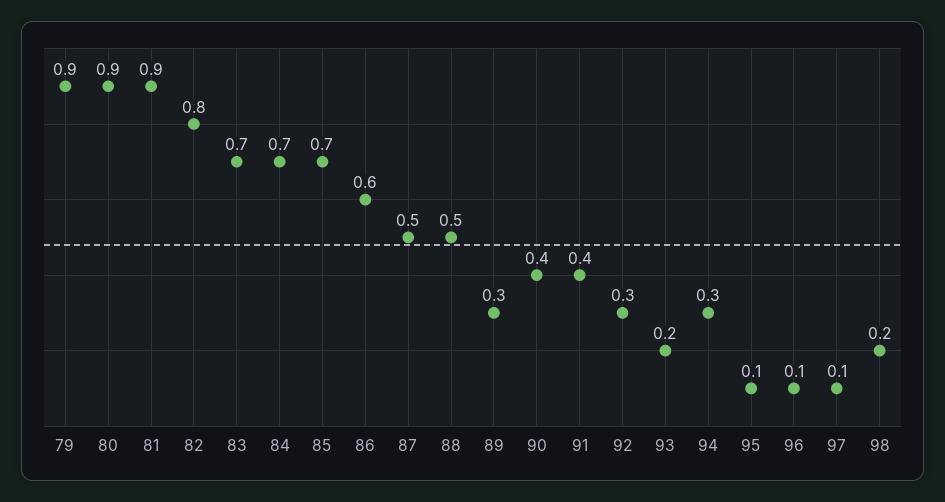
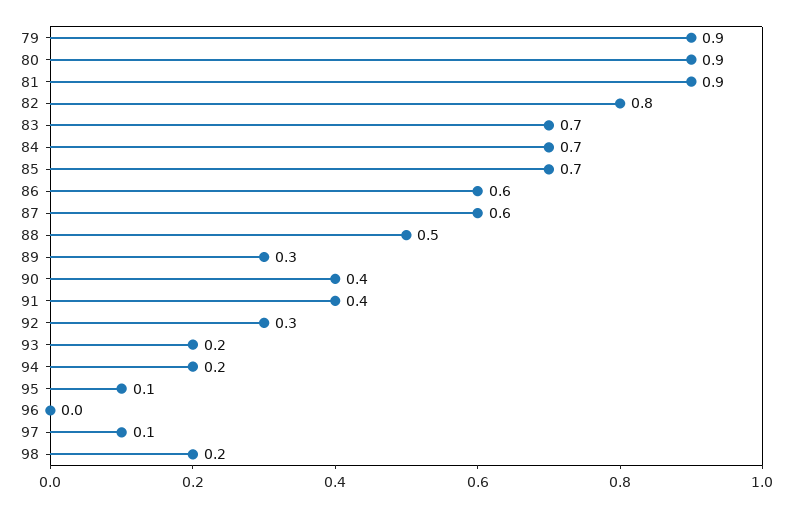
  {
    "79": 0.9,
    "80": 0.9,
    "81": 0.9,
    "82": 0.8,
    "83": 0.7,
    "84": 0.7,
    "85": 0.7,
    "86": 0.6,
-   "87": 0.5,
+   "87": 0.6,
    "88": 0.5,
    "89": 0.3,
    "90": 0.4,
    "91": 0.4,
    "92": 0.3,
    "93": 0.2,
-   "94": 0.3,
+   "94": 0.2,
    "95": 0.1,
-   "96": 0.1,
+   "96": 0,
    "97": 0.1,
    "98": 0.2
  }

